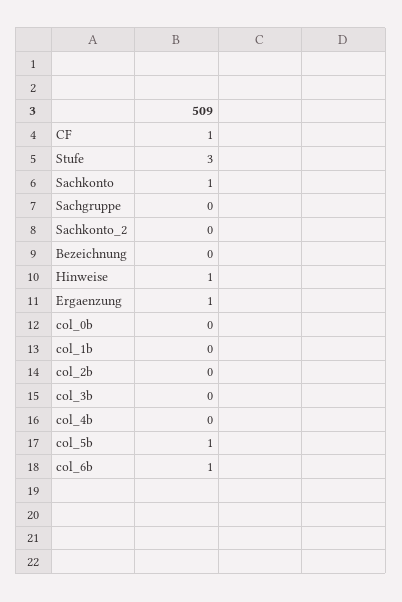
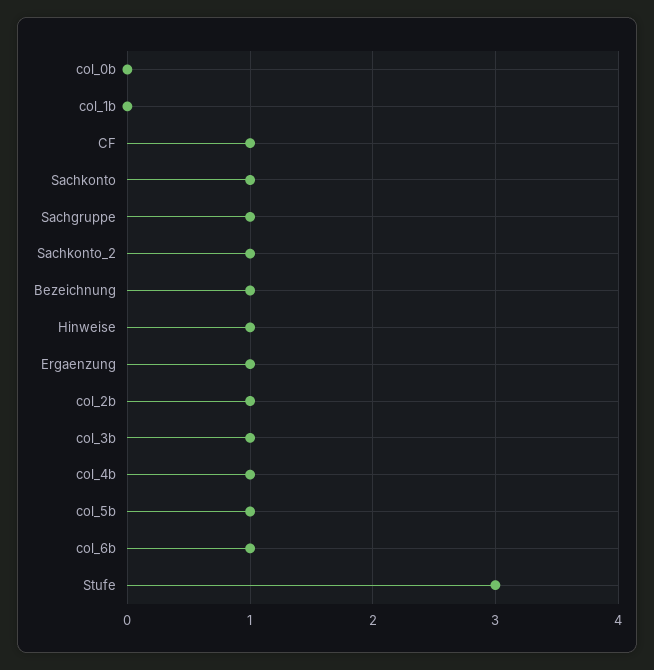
  {
    "CF": 1,
    "Stufe": 3,
    "Sachkonto": 1,
-   "Sachgruppe": 0,
+   "Sachgruppe": 1,
-   "Sachkonto_2": 0,
+   "Sachkonto_2": 1,
-   "Bezeichnung": 0,
+   "Bezeichnung": 1,
    "Hinweise": 1,
    "Ergaenzung": 1,
    "col_0b": 0,
    "col_1b": 0,
-   "col_2b": 0,
+   "col_2b": 1,
-   "col_3b": 0,
+   "col_3b": 1,
-   "col_4b": 0,
+   "col_4b": 1,
    "col_5b": 1,
    "col_6b": 1
  }

